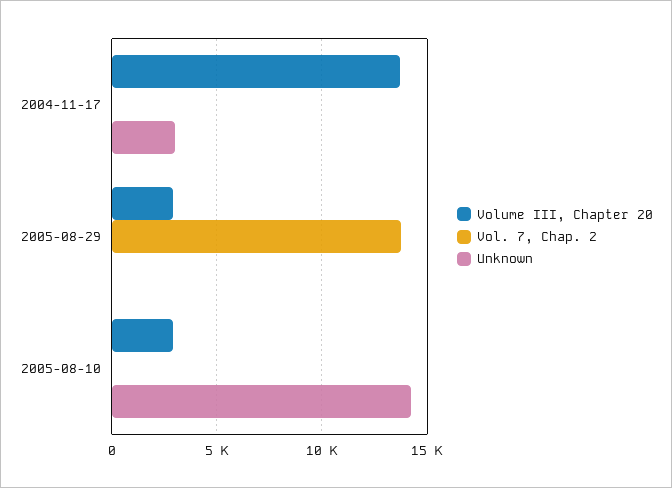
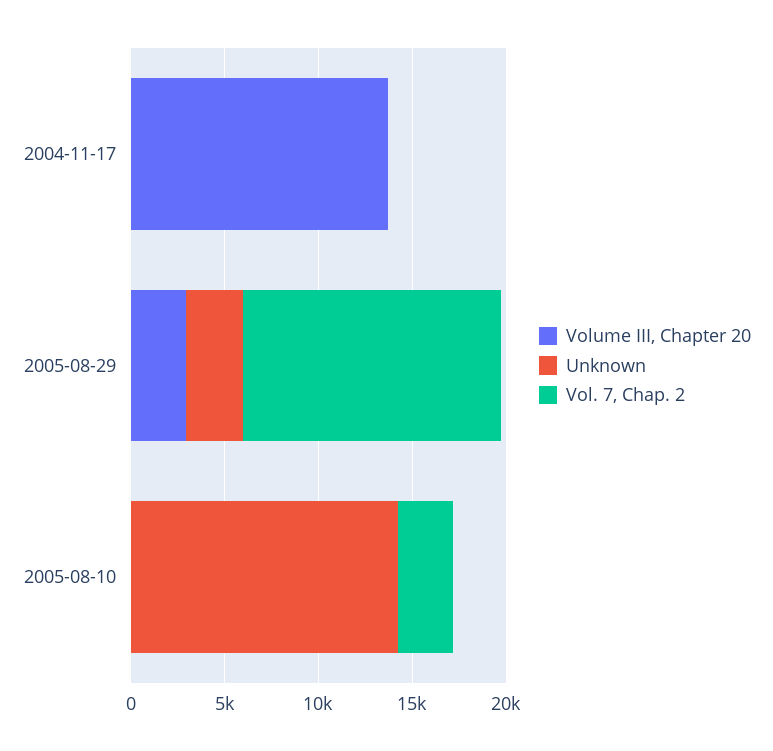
  {
    "Volume III, Chapter 20": {
      "2004-11-17": 13500,
      "2005-08-29": 3000,
-     "2005-08-10": 3000
+     "2005-08-10": 0
    },
    "Vol. 7, Chap. 2": {
      "2004-11-17": 0,
      "2005-08-29": 13500,
-     "2005-08-10": 0
+     "2005-08-10": 3000
    },
    "Unknown": {
-     "2004-11-17": 3000,
+     "2004-11-17": 0,
-     "2005-08-29": 0,
+     "2005-08-29": 3000,
      "2005-08-10": 14000
    }
  }

